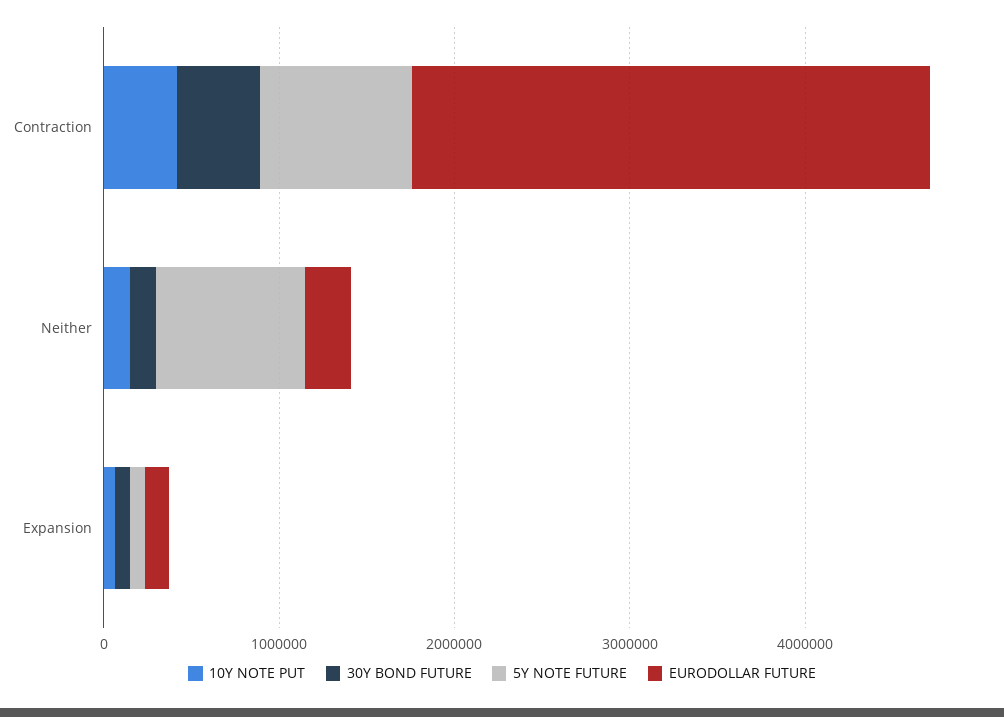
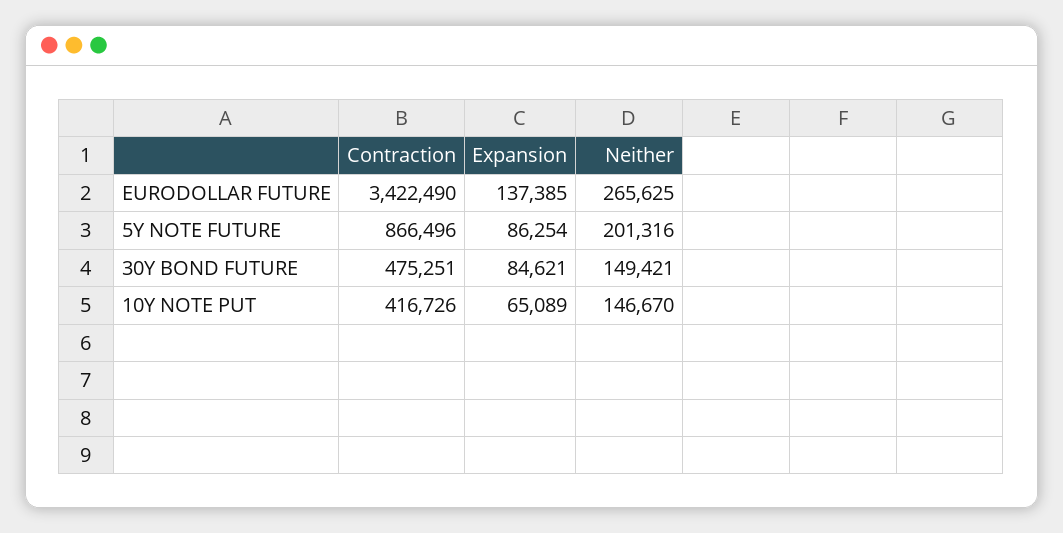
  {
    "10Y NOTE PUT": {
      "Contraction": 416726,
      "Neither": 146670,
      "Expansion": 65089
    },
    "30Y BOND FUTURE": {
      "Contraction": 475251,
      "Neither": 149421,
      "Expansion": 84621
    },
    "5Y NOTE FUTURE": {
      "Contraction": 866496,
-     "Neither": 800000,
+     "Neither": 201316,
      "Expansion": 86254
    },
    "EURODOLLAR FUTURE": {
-     "Contraction": 3000000,
+     "Contraction": 3422490,
      "Neither": 265625,
      "Expansion": 137385
    }
  }

